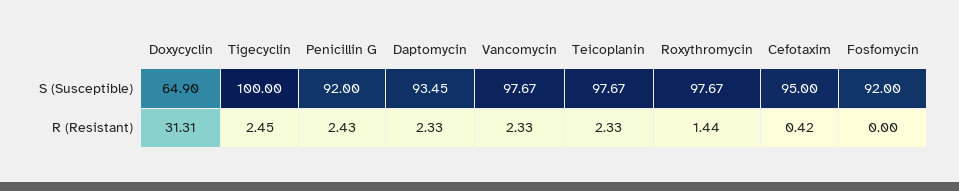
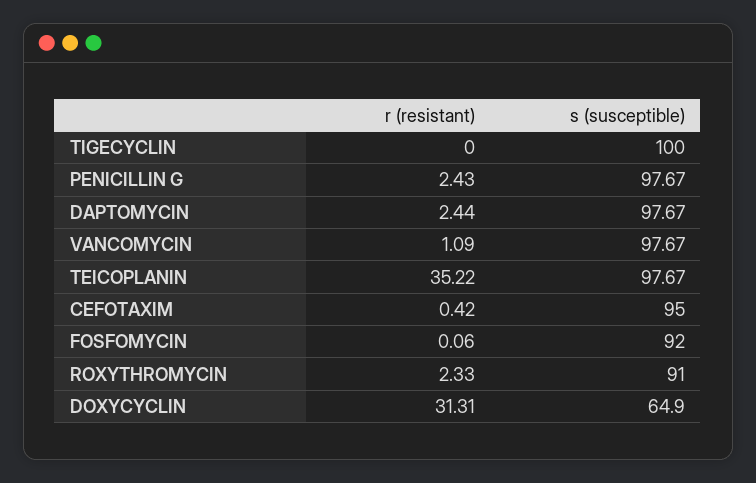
  {
    "Doxycyclin": {
      "S (Susceptible)": 64.9,
      "R (Resistant)": 31.31
    },
    "Tigecyclin": {
      "S (Susceptible)": 100,
-     "R (Resistant)": 2.45
+     "R (Resistant)": 0
    },
    "Penicillin G": {
-     "S (Susceptible)": 92,
+     "S (Susceptible)": 97.67,
      "R (Resistant)": 2.43
    },
    "Daptomycin": {
-     "S (Susceptible)": 93.45,
+     "S (Susceptible)": 97.67,
-     "R (Resistant)": 2.33
+     "R (Resistant)": 2.44
    },
    "Vancomycin": {
      "S (Susceptible)": 97.67,
-     "R (Resistant)": 2.33
+     "R (Resistant)": 1.09
    },
    "Teicoplanin": {
      "S (Susceptible)": 97.67,
-     "R (Resistant)": 2.33
+     "R (Resistant)": 35.22
    },
    "Roxythromycin": {
-     "S (Susceptible)": 97.67,
+     "S (Susceptible)": 91,
-     "R (Resistant)": 1.44
+     "R (Resistant)": 2.33
    },
    "Cefotaxim": {
      "S (Susceptible)": 95,
      "R (Resistant)": 0.42
    },
    "Fosfomycin": {
      "S (Susceptible)": 92,
-     "R (Resistant)": 0
+     "R (Resistant)": 0.06
    }
  }

